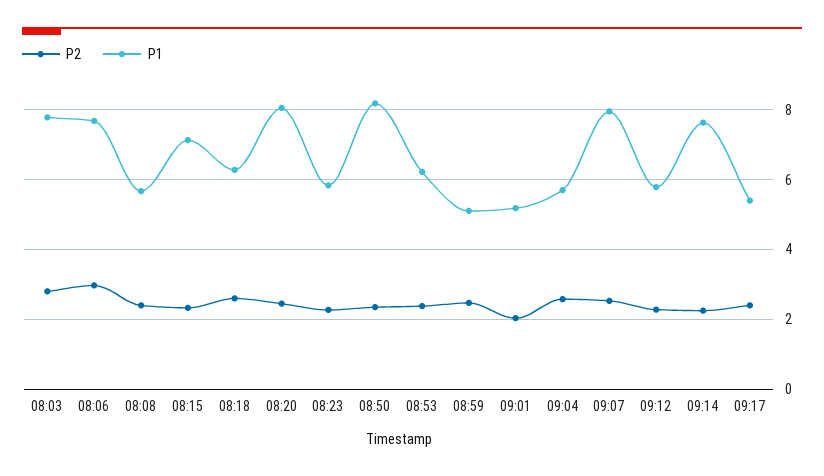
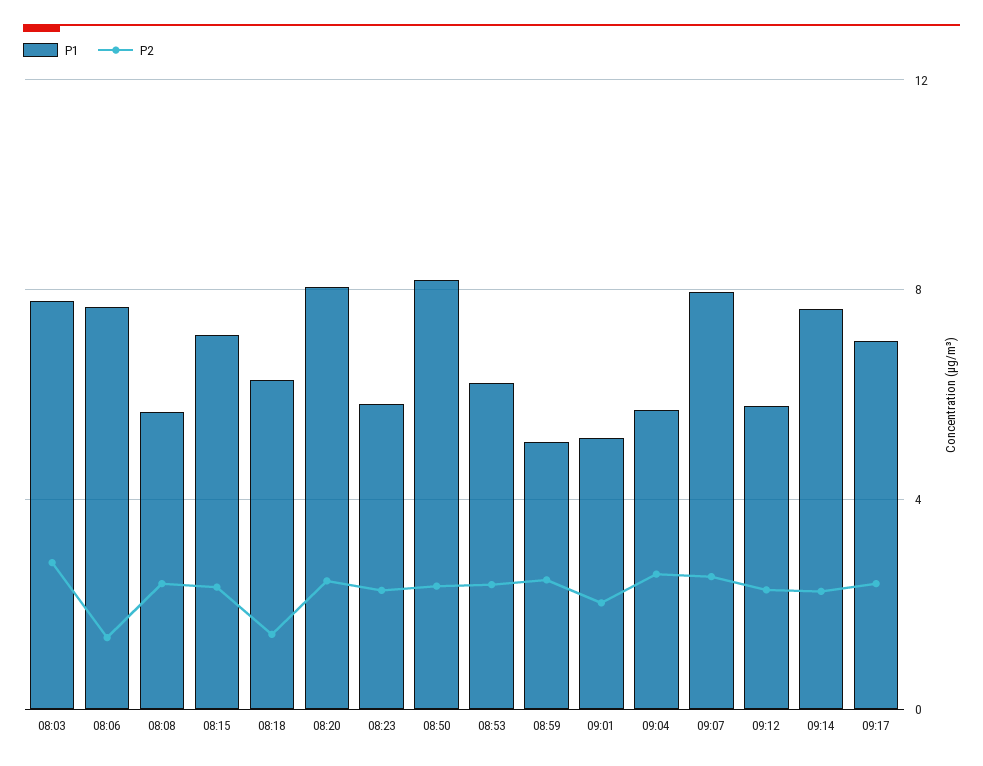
  {
    "P2": {
      "08:03": 2.8,
-     "08:06": 3,
+     "08:06": 1.5,
      "08:08": 2.4,
      "08:15": 2.4,
-     "08:18": 2.6,
+     "08:18": 1.5,
      "08:20": 2.4,
      "08:23": 2.2,
      "08:50": 2.4,
      "08:53": 2.4,
      "08:59": 2.4,
      "09:01": 2,
      "09:04": 2.6,
      "09:07": 2.6,
      "09:12": 2.2,
      "09:14": 2.2,
      "09:17": 2.4
    },
    "P1": {
      "08:03": 7.8,
      "08:06": 7.6,
      "08:08": 5.6,
      "08:15": 7.2,
      "08:18": 6.2,
      "08:20": 8,
      "08:23": 5.8,
      "08:50": 8.2,
      "08:53": 6.2,
      "08:59": 5.2,
      "09:01": 5.2,
      "09:04": 5.8,
      "09:07": 8,
      "09:12": 5.8,
      "09:14": 7.6,
-     "09:17": 5.4
+     "09:17": 7
    }
  }

